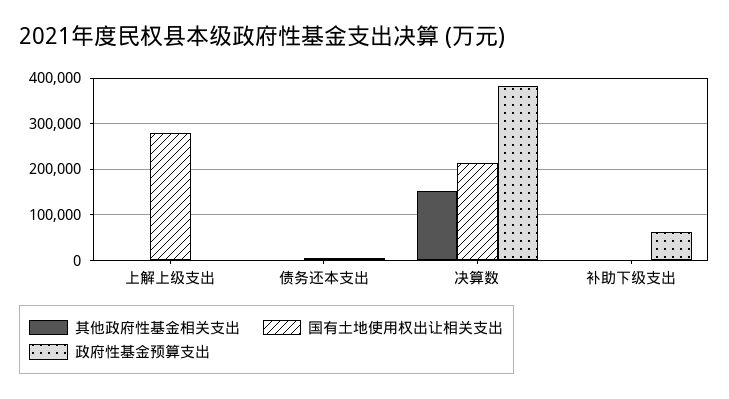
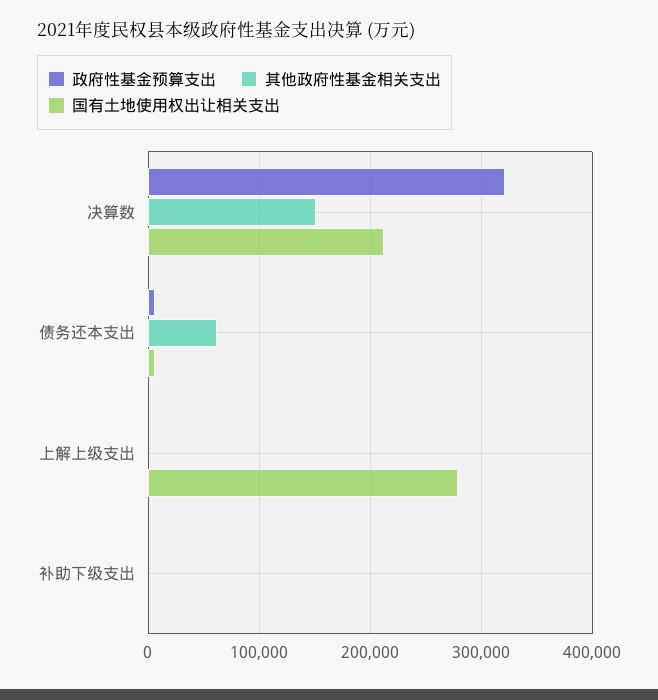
  {
    "其他政府性基金相关支出": {
      "上解上级支出": 0,
-     "债务还本支出": 0,
+     "债务还本支出": 60000,
      "决算数": 150000,
      "补助下级支出": 0
    },
    "国有土地使用权出让相关支出": {
      "上解上级支出": 280000,
      "债务还本支出": 10000,
      "决算数": 210000,
      "补助下级支出": 0
    },
    "政府性基金预算支出": {
      "上解上级支出": 0,
      "债务还本支出": 10000,
-     "决算数": 380000,
+     "决算数": 320000,
-     "补助下级支出": 60000
+     "补助下级支出": 0
    }
  }

